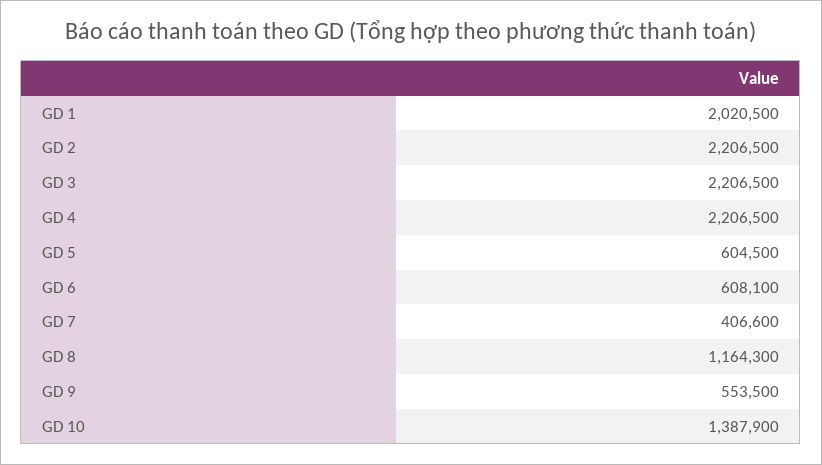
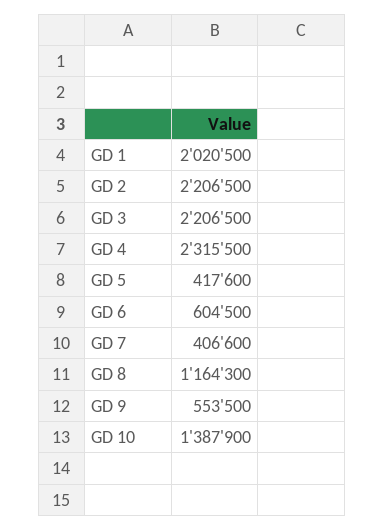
  {
    "GD 1": 2020500,
    "GD 2": 2206500,
    "GD 3": 2206500,
-   "GD 4": 2206500,
+   "GD 4": 2315500,
-   "GD 5": 604500,
+   "GD 5": 417600,
-   "GD 6": 608100,
+   "GD 6": 604500,
    "GD 7": 406600,
    "GD 8": 1164300,
    "GD 9": 553500,
    "GD 10": 1387900
  }

